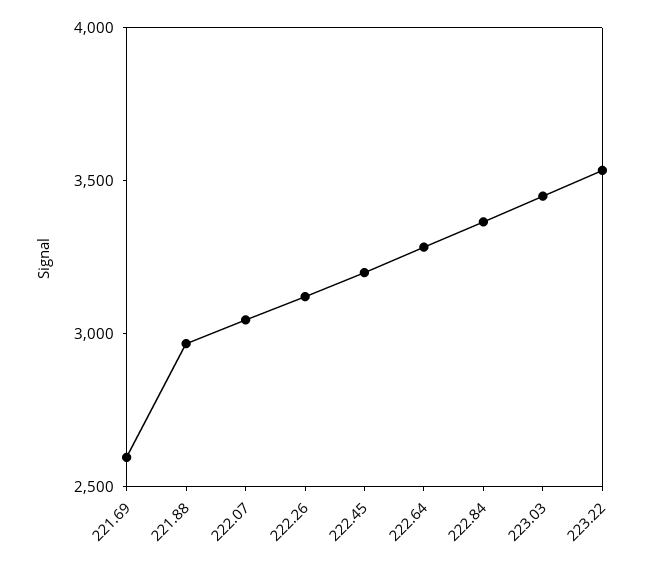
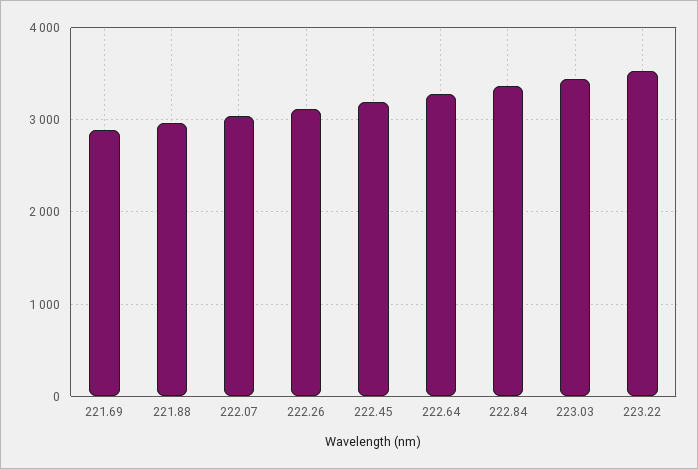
  {
-   "221.69": 2600,
+   "221.69": 2900,
    "221.88": 3000,
    "222.07": 3000,
    "222.26": 3100,
    "222.45": 3200,
    "222.64": 3300,
    "222.84": 3400,
    "223.03": 3500,
    "223.22": 3500
  }

